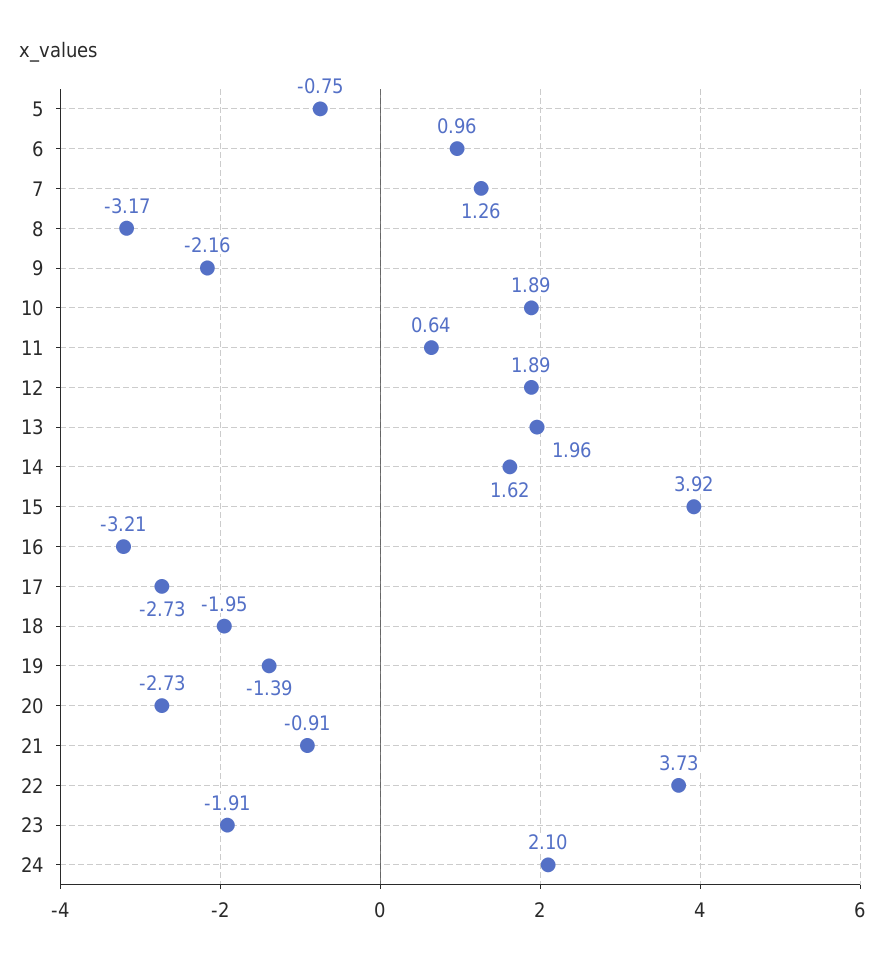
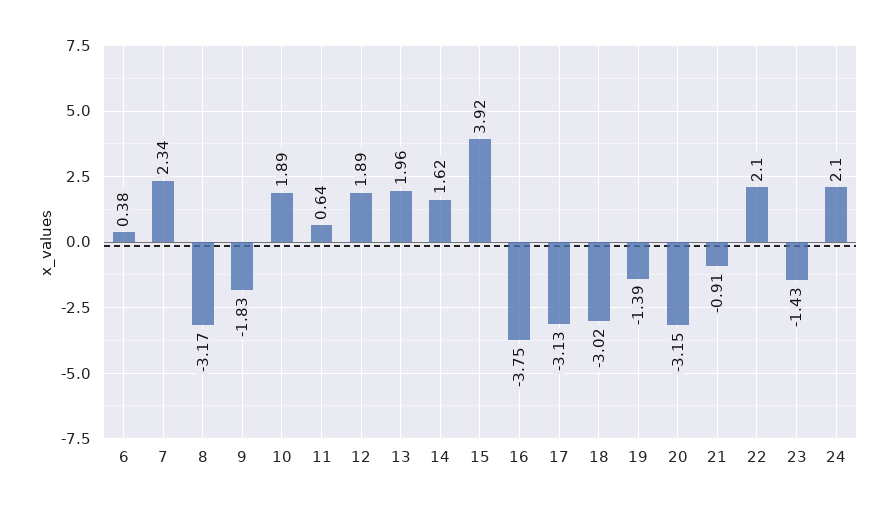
  {
-   "5": -0.75,
-   "6": 0.96,
+   "6": 0.38,
-   "7": 1.26,
+   "7": 2.34,
    "8": -3.17,
-   "9": -2.16,
+   "9": -1.83,
    "10": 1.89,
    "11": 0.64,
    "12": 1.89,
    "13": 1.96,
    "14": 1.62,
    "15": 3.92,
-   "16": -3.21,
+   "16": -3.75,
-   "17": -2.73,
+   "17": -3.13,
-   "18": -1.95,
+   "18": -3.02,
    "19": -1.39,
-   "20": -2.73,
+   "20": -3.15,
    "21": -0.91,
-   "22": 3.73,
+   "22": 2.1,
-   "23": -1.91,
+   "23": -1.43,
    "24": 2.1
  }

